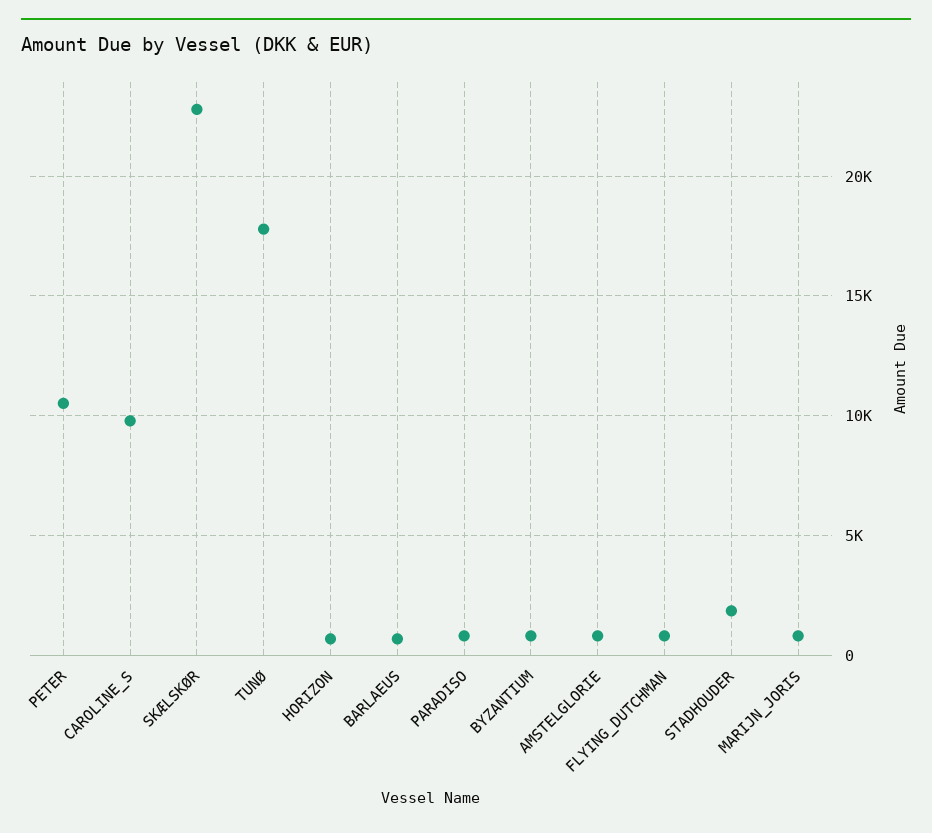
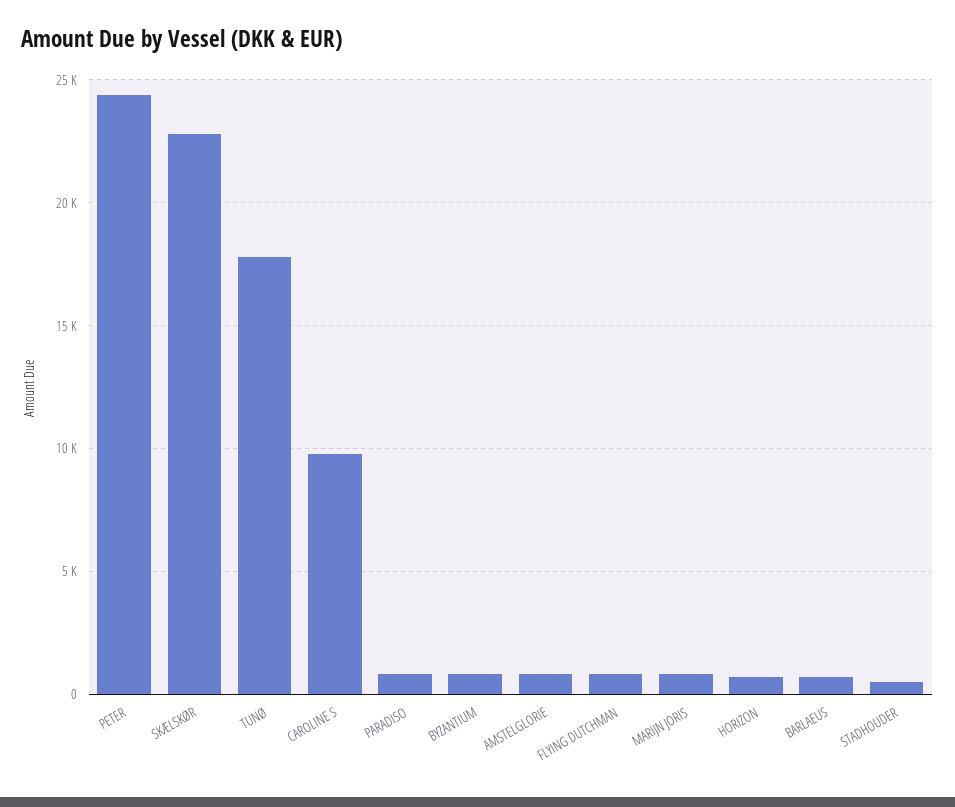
  {
-   "PETER": 10500,
+   "PETER": 24500,
    "CAROLINE_S": 10000,
    "SKÆLSKØR": 23000,
    "TUNØ": 18000,
    "HORIZON": 500,
    "BARLAEUS": 500,
    "PARADISO": 1000,
    "BYZANTIUM": 1000,
    "AMSTELGLORIE": 1000,
    "FLYING_DUTCHMAN": 1000,
-   "STADHOUDER": 2000,
+   "STADHOUDER": 500,
    "MARIJN_JORIS": 1000
  }

